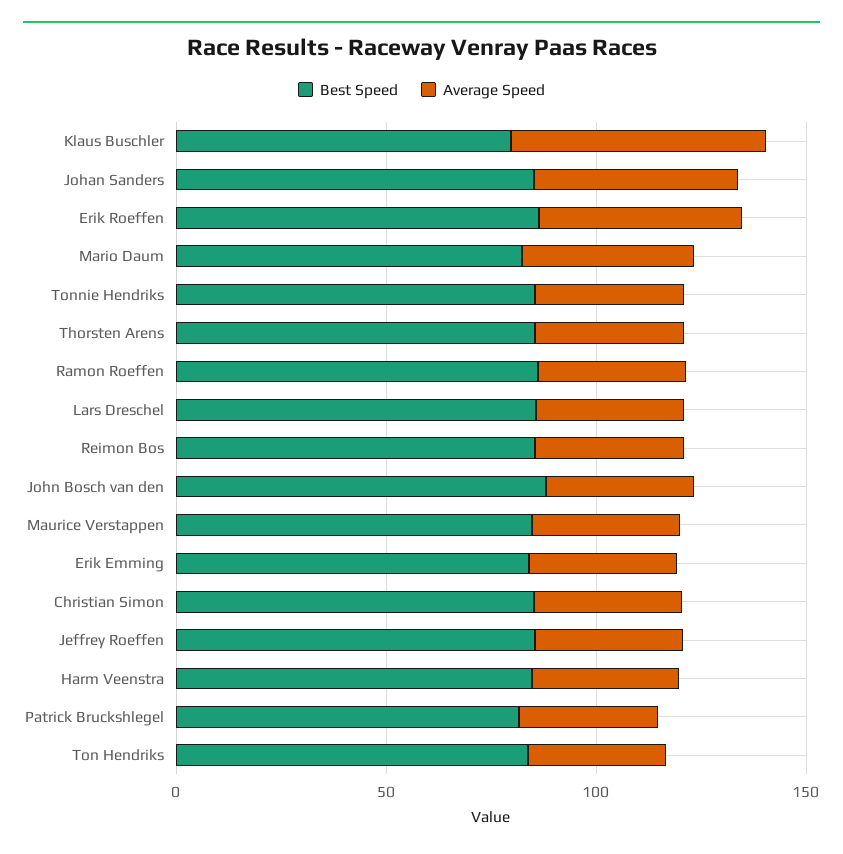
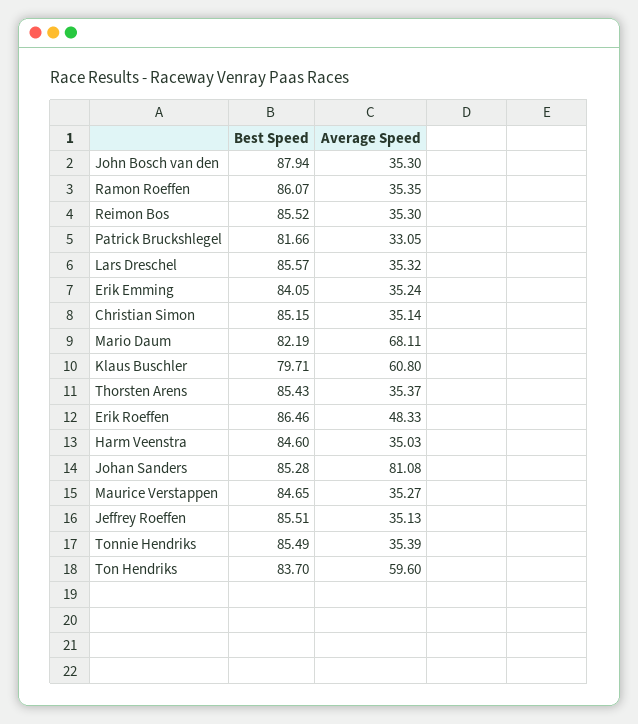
  {
    "Best Speed": {
      "Klaus Buschler": 79.71,
      "Johan Sanders": 85.28,
      "Erik Roeffen": 86.46,
      "Mario Daum": 82.19,
      "Tonnie Hendriks": 85.49,
      "Thorsten Arens": 85.43,
      "Ramon Roeffen": 86.07,
      "Lars Dreschel": 85.57,
      "Reimon Bos": 85.52,
      "John Bosch van den": 87.94,
      "Maurice Verstappen": 84.65,
      "Erik Emming": 84.05,
      "Christian Simon": 85.15,
      "Jeffrey Roeffen": 85.51,
      "Harm Veenstra": 84.6,
      "Patrick Bruckshlegel": 81.66,
      "Ton Hendriks": 83.7
    },
    "Average Speed": {
      "Klaus Buschler": 60.8,
-     "Johan Sanders": 50,
+     "Johan Sanders": 81.08,
      "Erik Roeffen": 48.33,
-     "Mario Daum": 40,
+     "Mario Daum": 68.11,
      "Tonnie Hendriks": 35.39,
      "Thorsten Arens": 35.37,
      "Ramon Roeffen": 35.35,
      "Lars Dreschel": 35.32,
      "Reimon Bos": 35.3,
      "John Bosch van den": 35.3,
      "Maurice Verstappen": 35.27,
      "Erik Emming": 35.24,
      "Christian Simon": 35.14,
      "Jeffrey Roeffen": 35.13,
      "Harm Veenstra": 35.03,
      "Patrick Bruckshlegel": 33.05,
-     "Ton Hendriks": 30
+     "Ton Hendriks": 59.6
    }
  }

